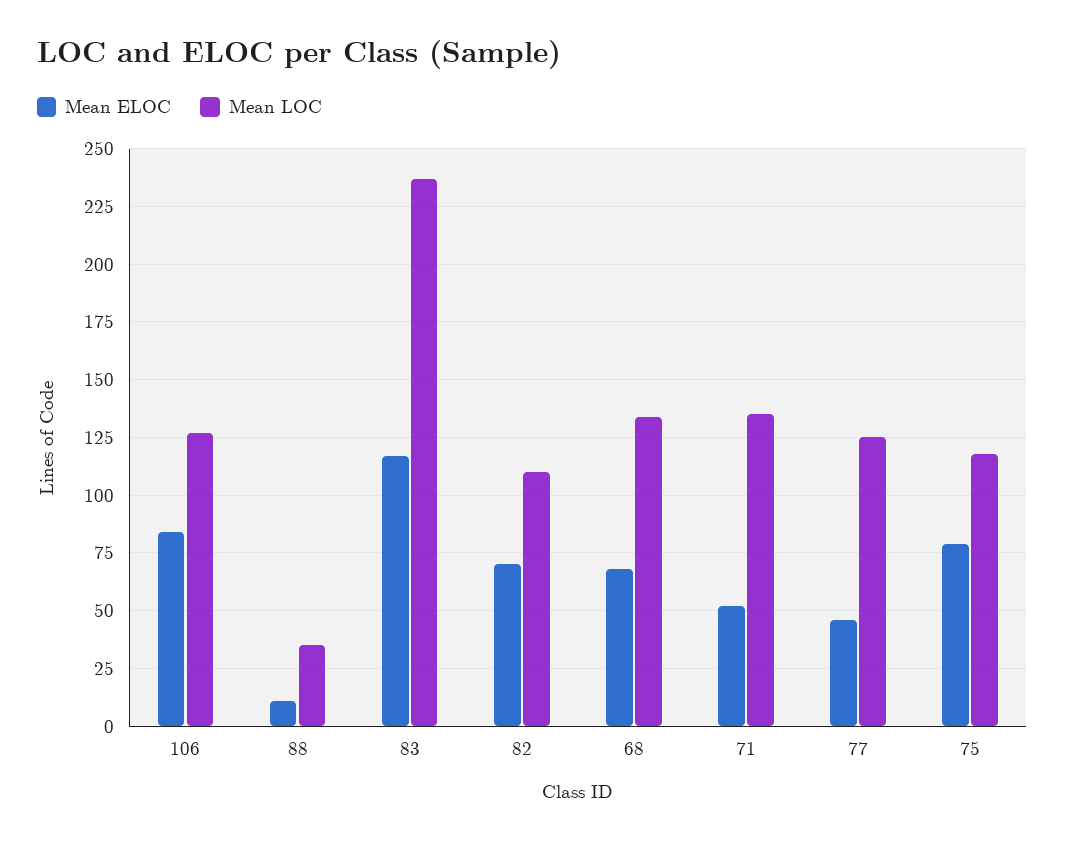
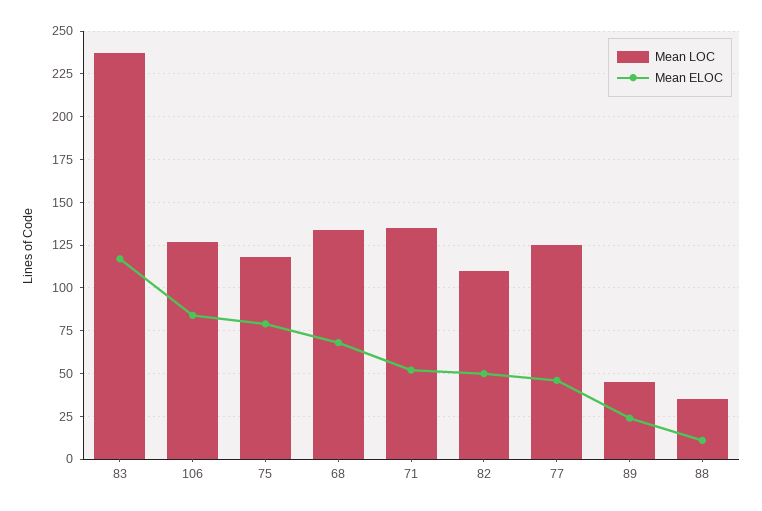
  {
    "Mean ELOC": {
      "106": 85,
      "88": 10,
      "83": 115,
-     "82": 70,
+     "82": 50,
      "68": 70,
      "71": 50,
      "77": 45,
-     "75": 80
+     "75": 80,
+     "89": 25
    },
    "Mean LOC": {
      "106": 125,
      "88": 35,
      "83": 235,
      "82": 110,
      "68": 135,
      "71": 135,
      "77": 125,
-     "75": 120
+     "75": 120,
+     "89": 45
    }
  }

